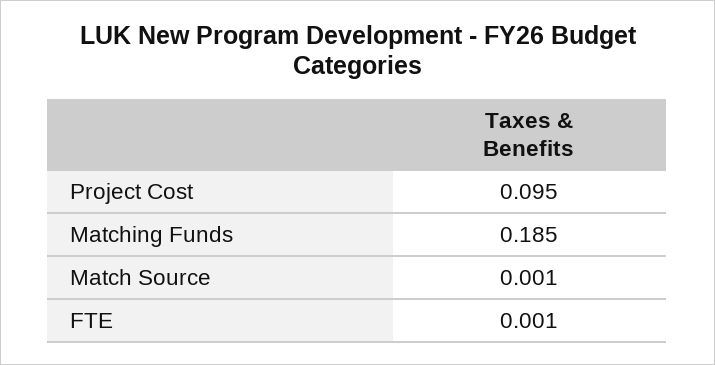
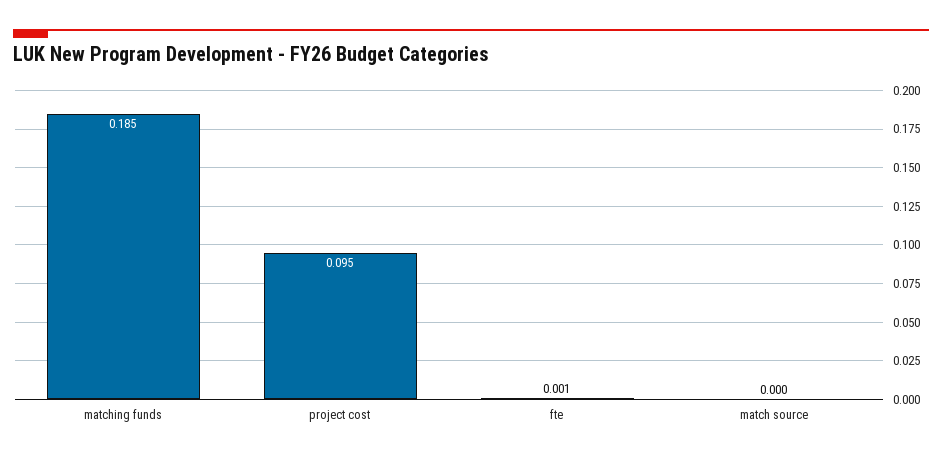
  {
    "Project Cost": 0.095,
    "Matching Funds": 0.185,
-   "Match Source": 0.001,
+   "Match Source": 0,
    "FTE": 0.001
  }

